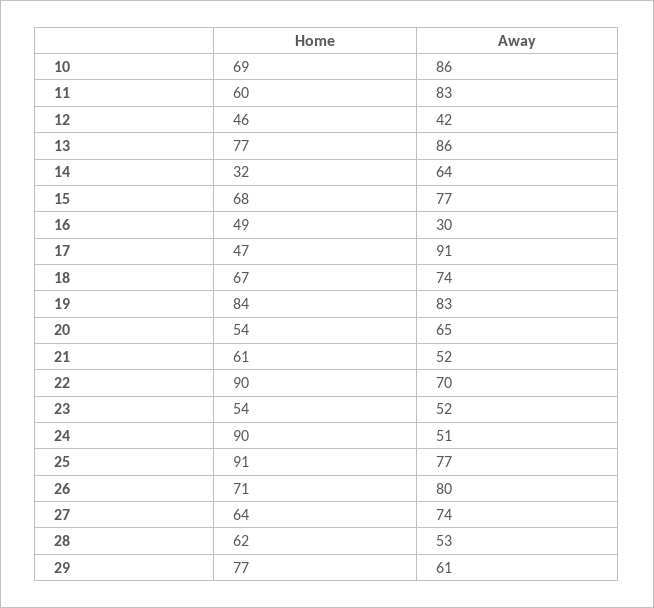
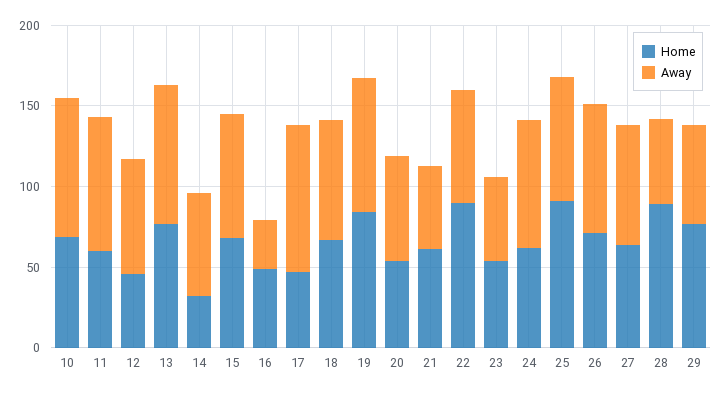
  {
    "Home": {
      "10": 69,
      "11": 60,
      "12": 46,
      "13": 77,
      "14": 32,
      "15": 68,
      "16": 49,
      "17": 47,
      "18": 67,
      "19": 84,
      "20": 54,
      "21": 61,
      "22": 90,
      "23": 54,
-     "24": 90,
+     "24": 60,
      "25": 91,
      "26": 71,
      "27": 64,
-     "28": 62,
+     "28": 90,
      "29": 77
    },
    "Away": {
      "10": 86,
      "11": 83,
-     "12": 42,
+     "12": 70,
      "13": 86,
      "14": 64,
      "15": 77,
      "16": 30,
      "17": 91,
      "18": 74,
      "19": 83,
      "20": 65,
      "21": 52,
      "22": 70,
      "23": 52,
-     "24": 51,
+     "24": 80,
      "25": 77,
      "26": 80,
      "27": 74,
      "28": 53,
      "29": 61
    }
  }

